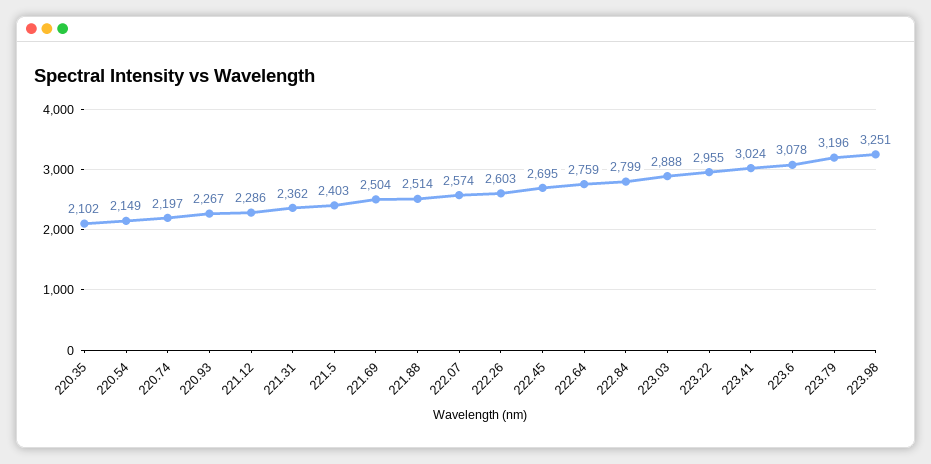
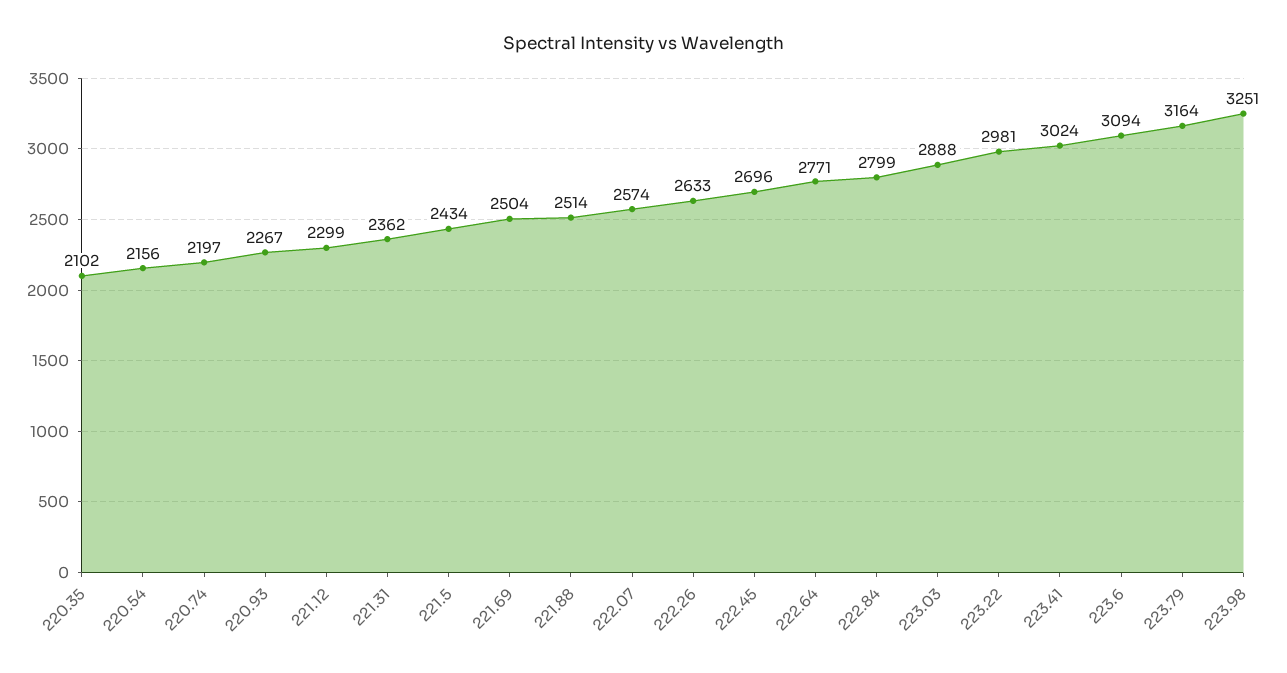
  {
    "220.35": 2102,
-   "220.54": 2149,
+   "220.54": 2156,
    "220.74": 2197,
    "220.93": 2267,
-   "221.12": 2286,
+   "221.12": 2299,
    "221.31": 2362,
-   "221.5": 2403,
+   "221.5": 2434,
    "221.69": 2504,
    "221.88": 2514,
    "222.07": 2574,
-   "222.26": 2603,
+   "222.26": 2633,
-   "222.45": 2695,
+   "222.45": 2696,
-   "222.64": 2759,
+   "222.64": 2771,
    "222.84": 2799,
    "223.03": 2888,
-   "223.22": 2955,
+   "223.22": 2981,
    "223.41": 3024,
-   "223.6": 3078,
+   "223.6": 3094,
-   "223.79": 3196,
+   "223.79": 3164,
    "223.98": 3251
  }

